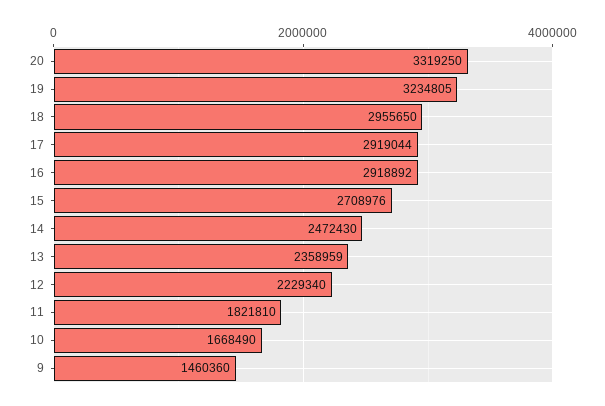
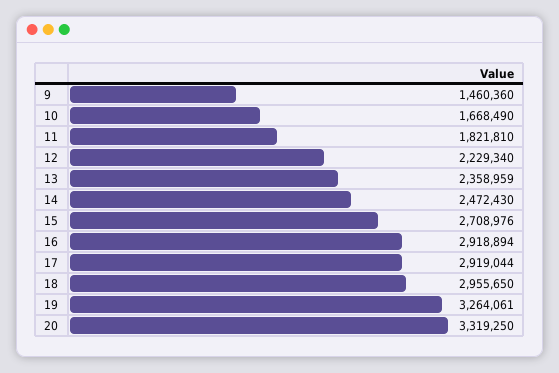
  {
    "20": 3319250,
-   "19": 3234805,
+   "19": 3264061,
    "18": 2955650,
    "17": 2919044,
-   "16": 2918892,
+   "16": 2918894,
    "15": 2708976,
    "14": 2472430,
    "13": 2358959,
    "12": 2229340,
    "11": 1821810,
    "10": 1668490,
    "9": 1460360
  }

